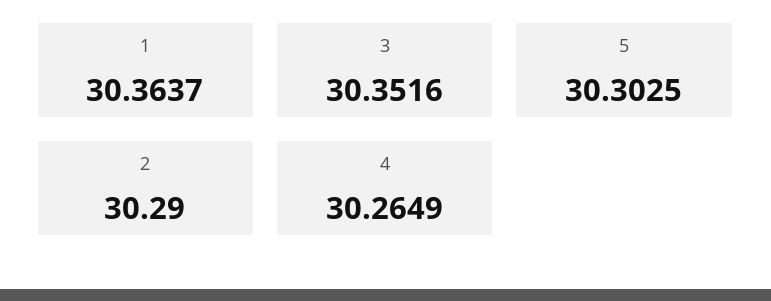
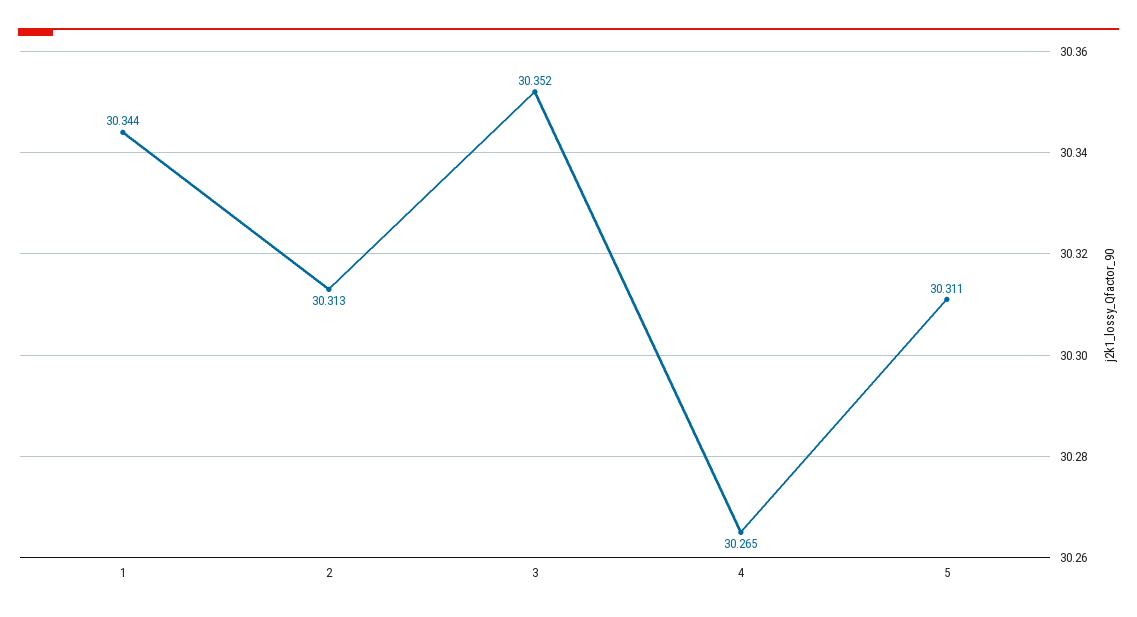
  {
-   "1": 30.3637,
+   "1": 30.344,
    "3": 30.3516,
-   "5": 30.3025,
+   "5": 30.311,
-   "2": 30.29,
+   "2": 30.313,
    "4": 30.2649
  }

